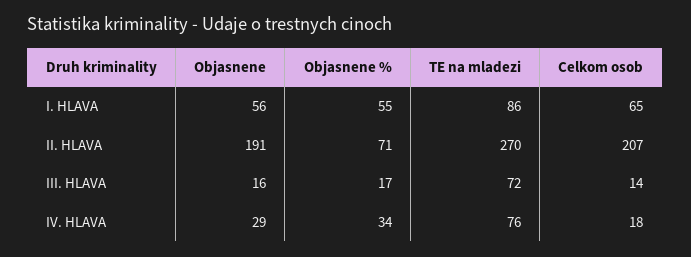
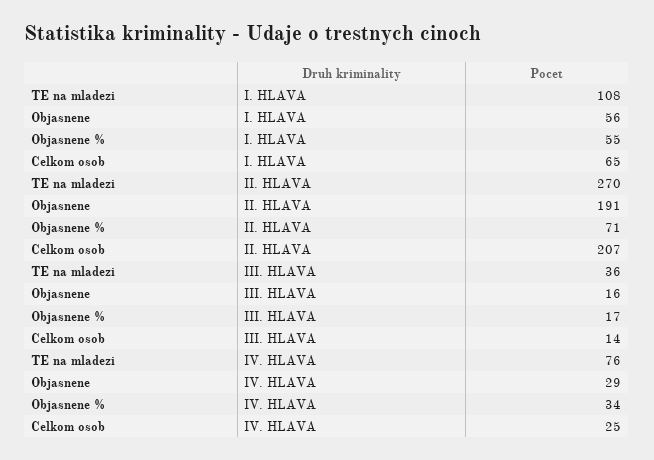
  {
    "Objasnene": {
      "I. HLAVA": 56,
      "II. HLAVA": 191,
      "III. HLAVA": 16,
      "IV. HLAVA": 29
    },
    "Objasnene %": {
      "I. HLAVA": 55,
      "II. HLAVA": 71,
      "III. HLAVA": 17,
      "IV. HLAVA": 34
    },
    "TE na mladezi": {
-     "I. HLAVA": 86,
+     "I. HLAVA": 108,
      "II. HLAVA": 270,
-     "III. HLAVA": 72,
+     "III. HLAVA": 36,
      "IV. HLAVA": 76
    },
    "Celkom osob": {
      "I. HLAVA": 65,
      "II. HLAVA": 207,
      "III. HLAVA": 14,
-     "IV. HLAVA": 18
+     "IV. HLAVA": 25
    }
  }

